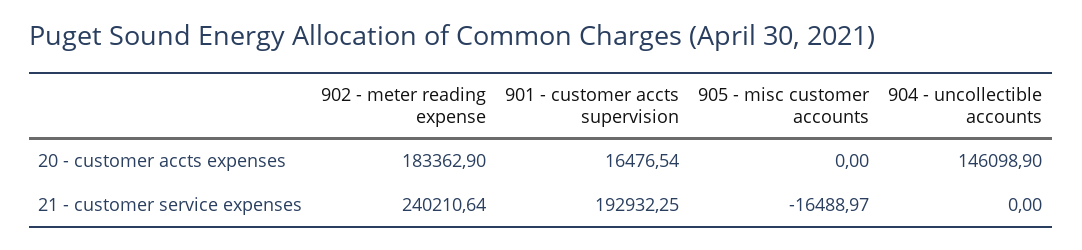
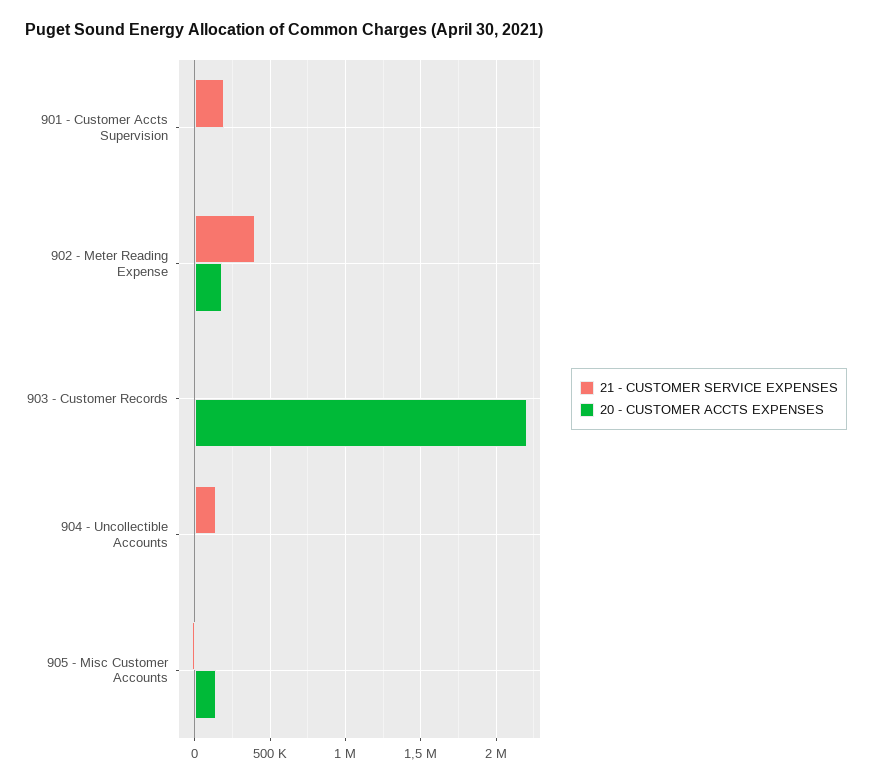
  {
    "20 - customer accts expenses": {
      "902 - meter reading expense": 183362.9,
      "901 - customer accts supervision": 16476.54,
-     "905 - misc customer accounts": 0,
+     "905 - misc customer accounts": 150000,
-     "904 - uncollectible accounts": 146098.9
+     "904 - uncollectible accounts": 0,
+     "903 - Customer Records": 2200000
    },
    "21 - customer service expenses": {
-     "902 - meter reading expense": 240210.64,
+     "902 - meter reading expense": 400000,
      "901 - customer accts supervision": 192932.25,
      "905 - misc customer accounts": -16488.97,
-     "904 - uncollectible accounts": 0
+     "904 - uncollectible accounts": 150000,
+     "903 - Customer Records": 0
    }
  }

